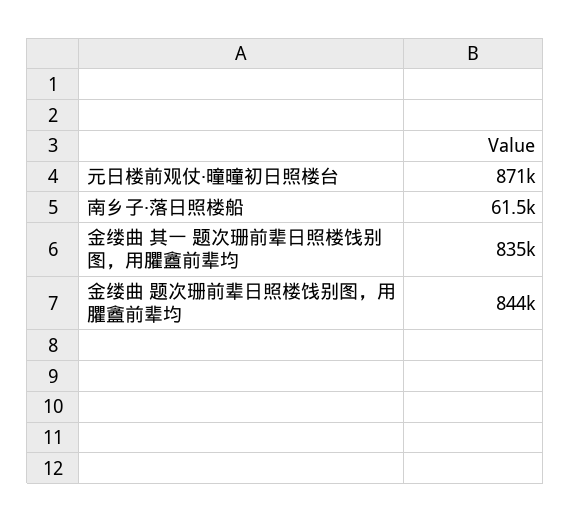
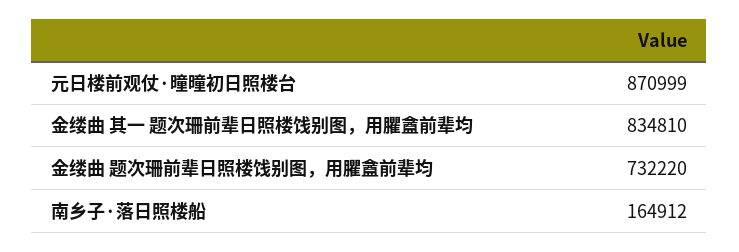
  {
    "元日楼前观仗·曈曈初日照楼台": 870999,
-   "南乡子·落日照楼船": 61500,
+   "南乡子·落日照楼船": 164912,
    "金缕曲 其一 题次珊前辈日照楼饯别图，用臞盦前辈均": 834810,
-   "金缕曲 题次珊前辈日照楼饯别图，用臞盦前辈均": 844000
+   "金缕曲 题次珊前辈日照楼饯别图，用臞盦前辈均": 732220
  }

